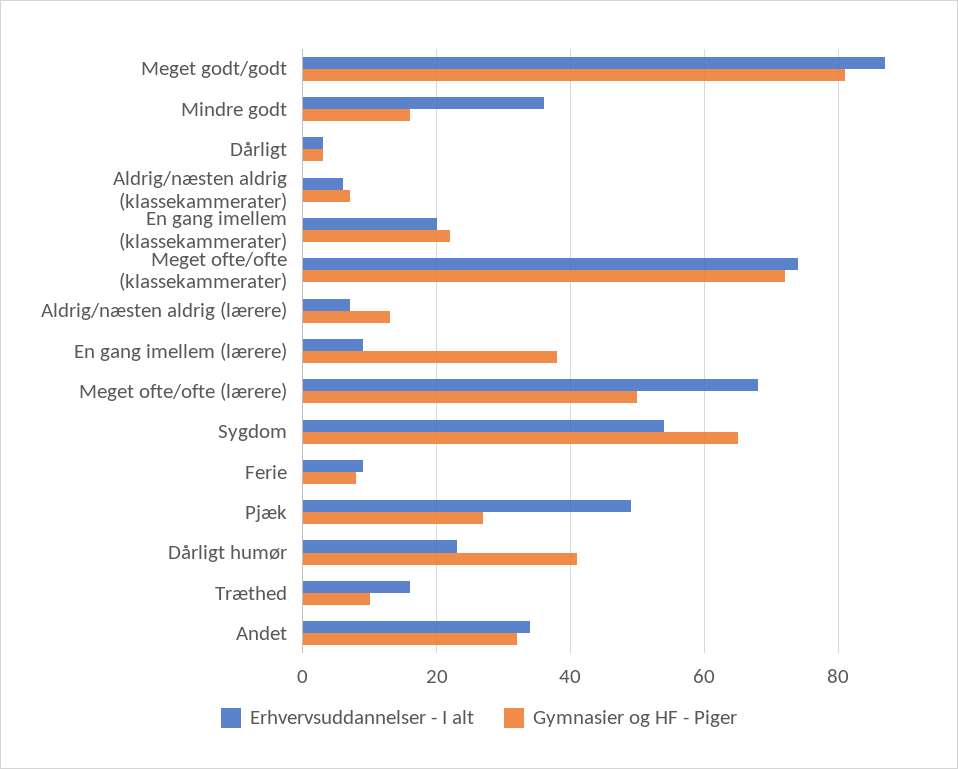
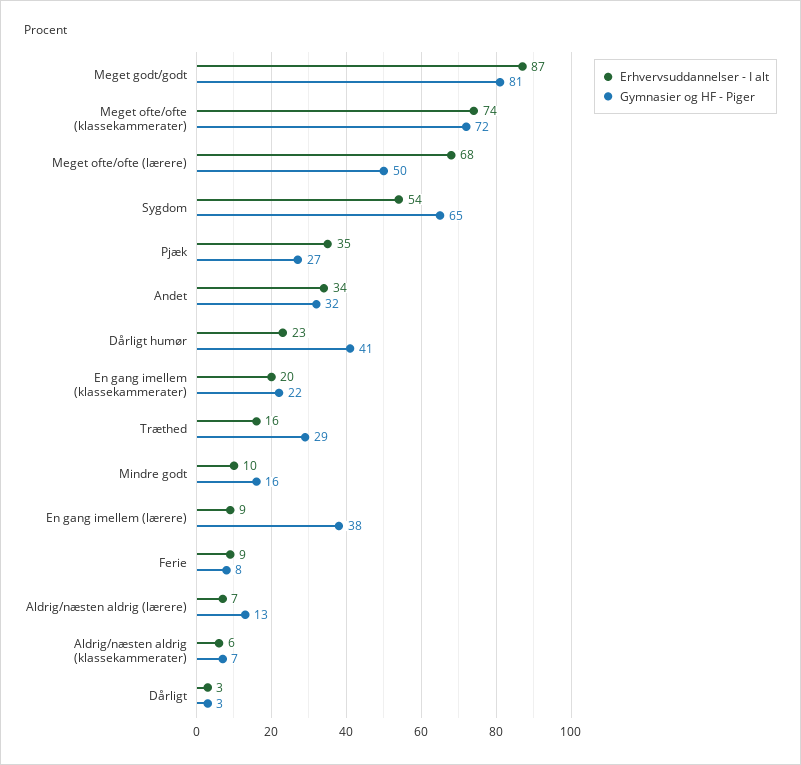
  {
    "Erhvervsuddannelser - I alt": {
      "Meget godt/godt": 87,
-     "Mindre godt": 35,
+     "Mindre godt": 10,
      "Dårligt": 3,
      "Aldrig/næsten aldrig (klassekammerater)": 6,
      "En gang imellem (klassekammerater)": 20,
      "Meget ofte/ofte (klassekammerater)": 74,
      "Aldrig/næsten aldrig (lærere)": 7,
      "En gang imellem (lærere)": 9,
      "Meget ofte/ofte (lærere)": 68,
      "Sygdom": 54,
      "Ferie": 9,
-     "Pjæk": 50,
+     "Pjæk": 35,
      "Dårligt humør": 23,
      "Træthed": 16,
      "Andet": 34
    },
    "Gymnasier og HF - Piger": {
      "Meget godt/godt": 81,
      "Mindre godt": 16,
      "Dårligt": 3,
      "Aldrig/næsten aldrig (klassekammerater)": 7,
      "En gang imellem (klassekammerater)": 22,
      "Meget ofte/ofte (klassekammerater)": 72,
      "Aldrig/næsten aldrig (lærere)": 13,
      "En gang imellem (lærere)": 38,
      "Meget ofte/ofte (lærere)": 50,
      "Sygdom": 65,
      "Ferie": 8,
      "Pjæk": 27,
      "Dårligt humør": 41,
-     "Træthed": 10,
+     "Træthed": 29,
      "Andet": 32
    }
  }

